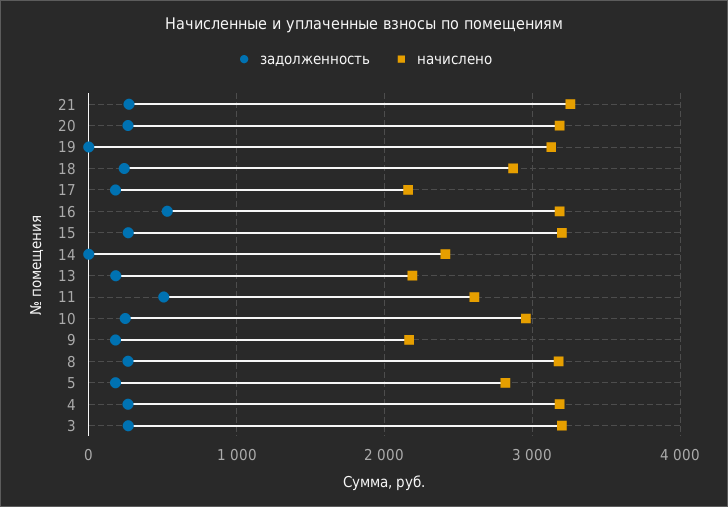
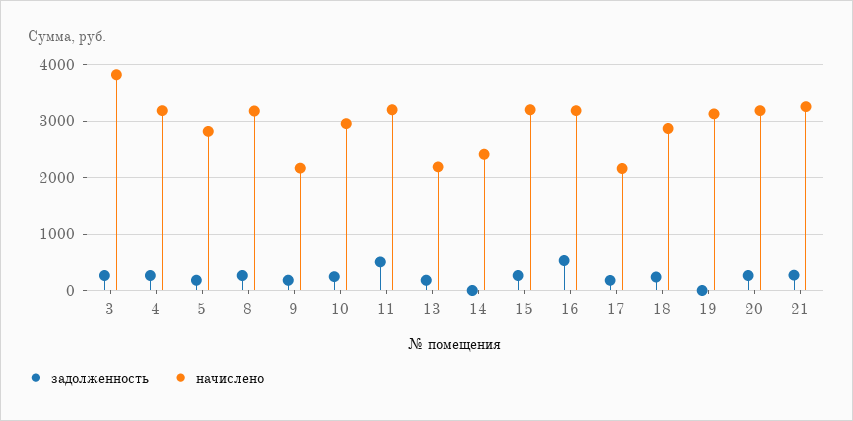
  {
    "задолженность": {
      "21": 300,
      "20": 300,
      "19": 0,
      "18": 200,
      "17": 200,
      "16": 500,
      "15": 300,
      "14": 0,
      "13": 200,
      "11": 500,
      "10": 200,
      "9": 200,
      "8": 300,
      "5": 200,
      "4": 300,
      "3": 300
    },
    "начислено": {
      "21": 3300,
      "20": 3200,
      "19": 3100,
      "18": 2900,
      "17": 2200,
      "16": 3200,
      "15": 3200,
      "14": 2400,
      "13": 2200,
-     "11": 2600,
+     "11": 3200,
      "10": 3000,
      "9": 2200,
      "8": 3200,
      "5": 2800,
      "4": 3200,
-     "3": 3200
+     "3": 3800
    }
  }

